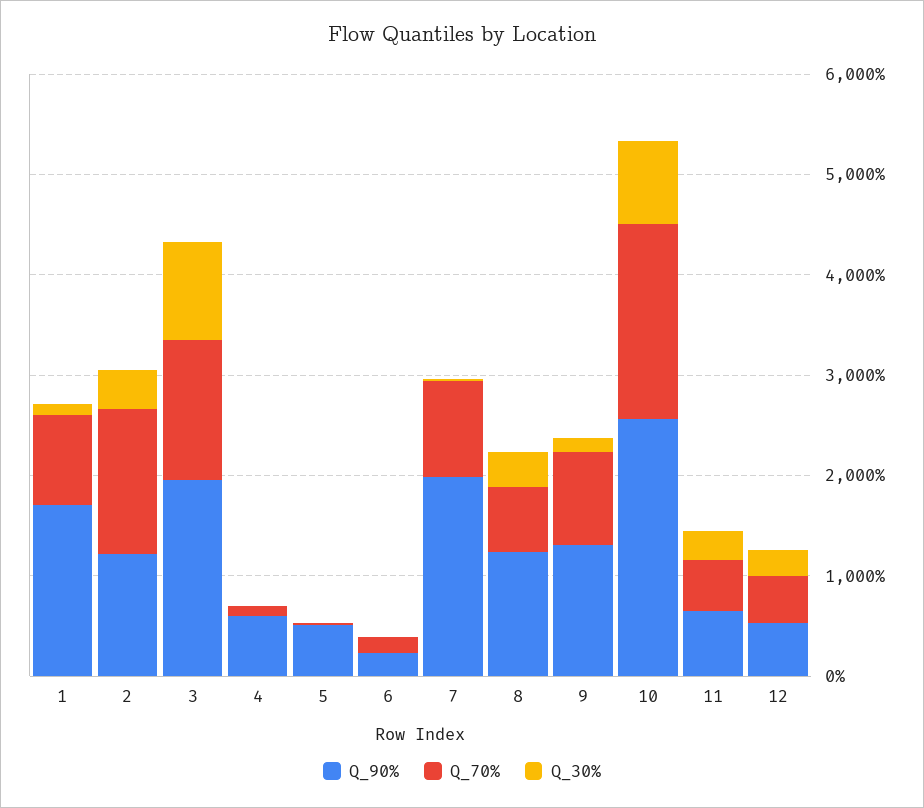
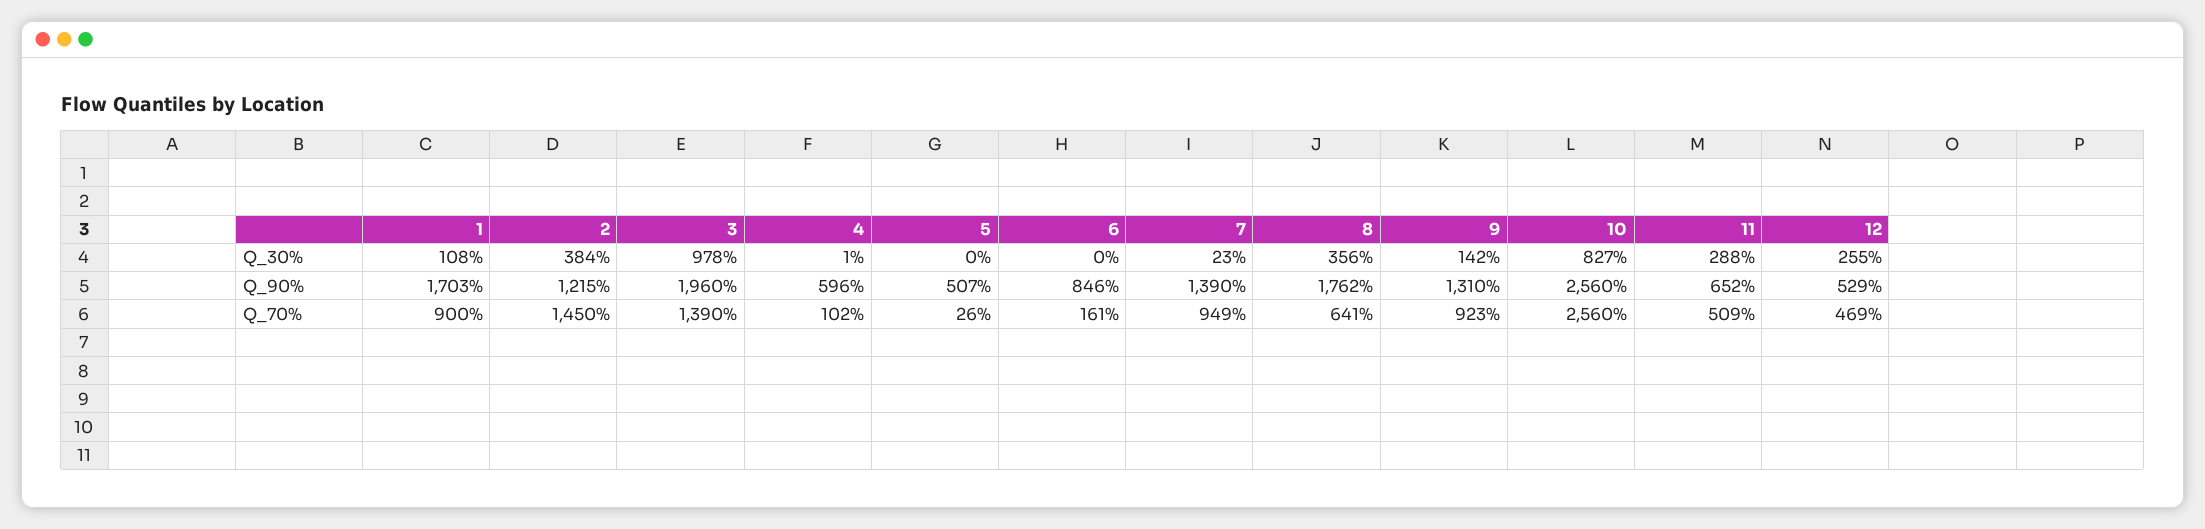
  {
    "Q_90%": {
      "1": 1703,
      "2": 1215,
      "3": 1960,
      "4": 596,
      "5": 507,
-     "6": 200,
+     "6": 846,
-     "7": 2000,
+     "7": 1390,
-     "8": 1200,
+     "8": 1762,
      "9": 1310,
      "10": 2560,
      "11": 652,
      "12": 529
    },
    "Q_70%": {
      "1": 900,
      "2": 1450,
      "3": 1390,
      "4": 102,
      "5": 26,
      "6": 161,
      "7": 949,
      "8": 641,
      "9": 923,
-     "10": 2000,
+     "10": 2560,
      "11": 509,
      "12": 469
    },
    "Q_30%": {
      "1": 108,
      "2": 384,
      "3": 978,
      "4": 1,
      "5": 0,
      "6": 0,
      "7": 23,
      "8": 356,
      "9": 142,
      "10": 827,
      "11": 288,
      "12": 255
    }
  }

